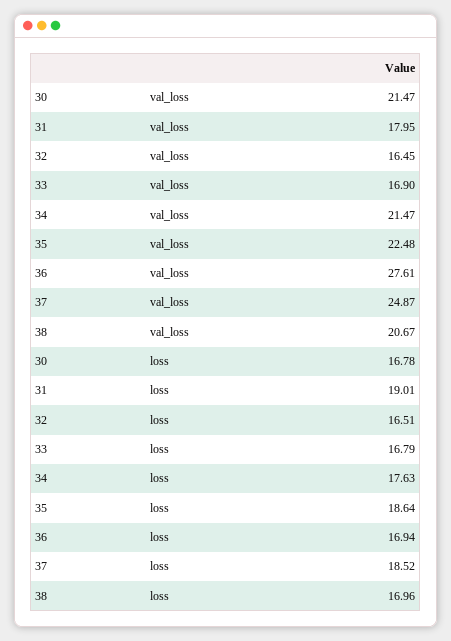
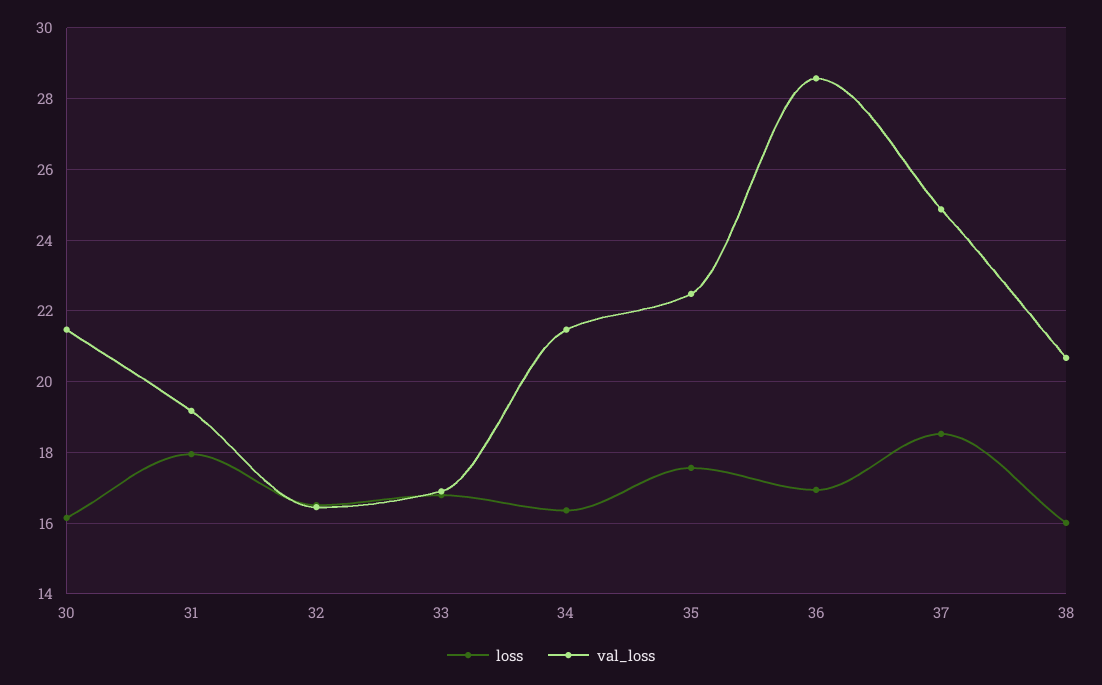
  {
    "val_loss": {
      "30": 21.47,
-     "31": 17.95,
+     "31": 19.2,
      "32": 16.45,
      "33": 16.9,
      "34": 21.47,
      "35": 22.48,
-     "36": 27.61,
+     "36": 28.6,
      "37": 24.87,
      "38": 20.67
    },
    "loss": {
-     "30": 16.78,
+     "30": 16.2,
-     "31": 19.01,
+     "31": 18,
      "32": 16.51,
      "33": 16.79,
-     "34": 17.63,
+     "34": 16.4,
-     "35": 18.64,
+     "35": 17.6,
      "36": 16.94,
      "37": 18.52,
-     "38": 16.96
+     "38": 16
    }
  }

